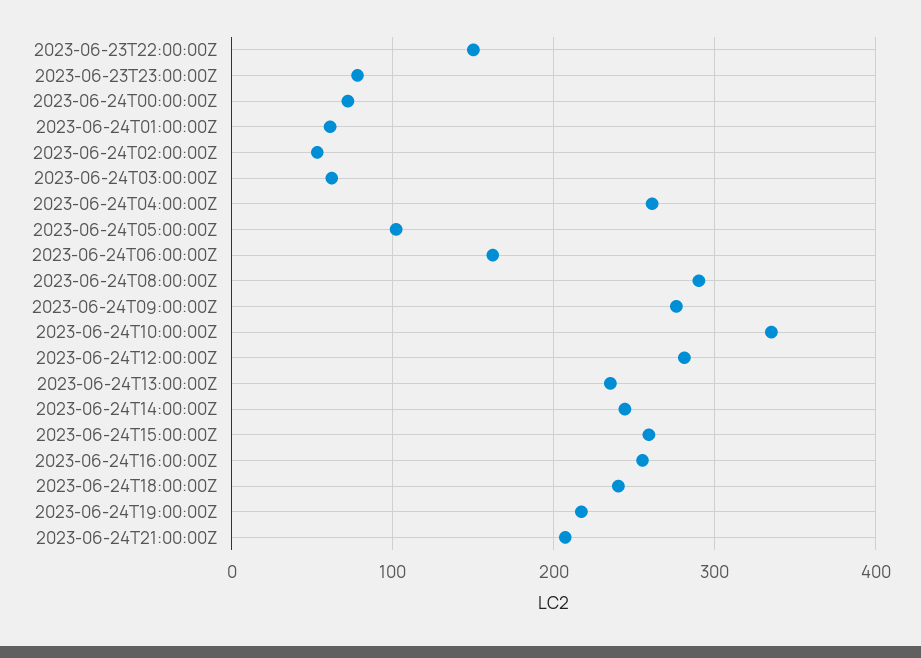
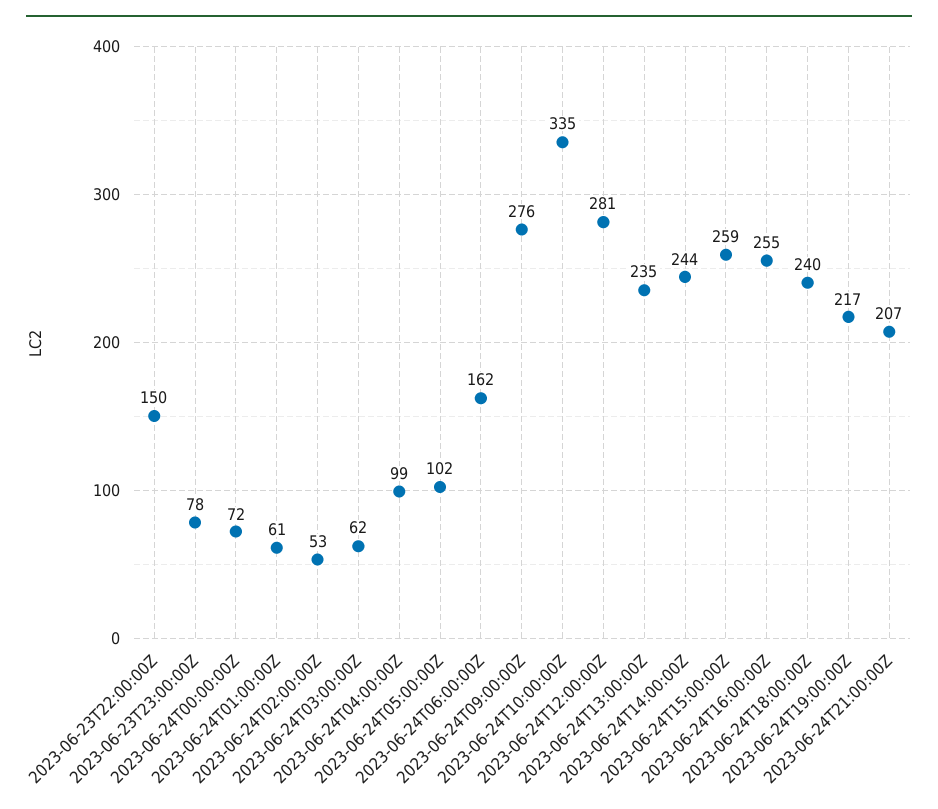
  {
    "2023-06-23T22:00:00Z": 150,
    "2023-06-23T23:00:00Z": 78,
    "2023-06-24T00:00:00Z": 72,
    "2023-06-24T01:00:00Z": 61,
    "2023-06-24T02:00:00Z": 53,
    "2023-06-24T03:00:00Z": 62,
-   "2023-06-24T04:00:00Z": 260,
+   "2023-06-24T04:00:00Z": 99,
    "2023-06-24T05:00:00Z": 102,
    "2023-06-24T06:00:00Z": 162,
-   "2023-06-24T08:00:00Z": 290,
    "2023-06-24T09:00:00Z": 276,
    "2023-06-24T10:00:00Z": 335,
    "2023-06-24T12:00:00Z": 281,
    "2023-06-24T13:00:00Z": 235,
    "2023-06-24T14:00:00Z": 244,
    "2023-06-24T15:00:00Z": 259,
    "2023-06-24T16:00:00Z": 255,
    "2023-06-24T18:00:00Z": 240,
    "2023-06-24T19:00:00Z": 217,
    "2023-06-24T21:00:00Z": 207
  }

